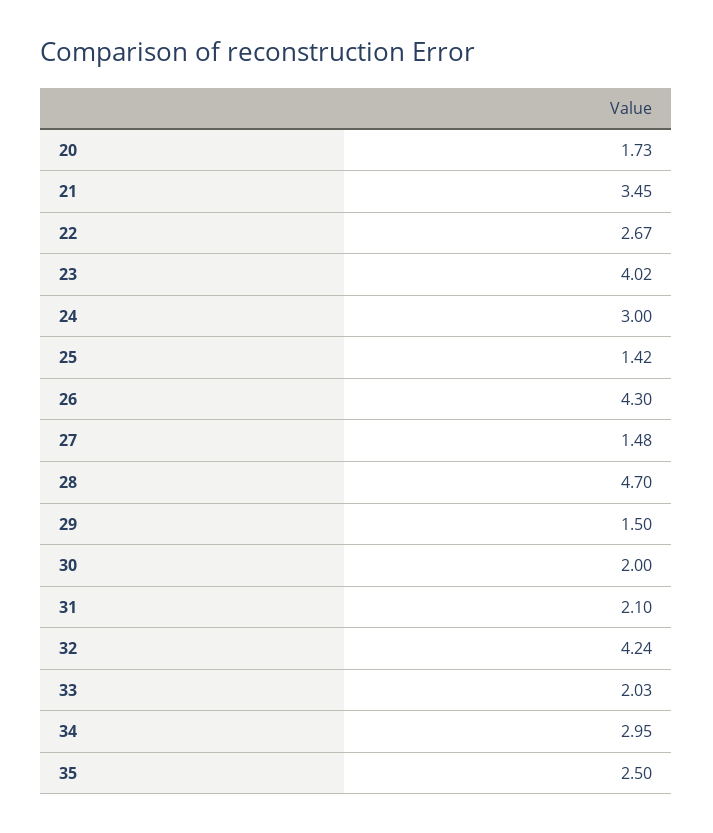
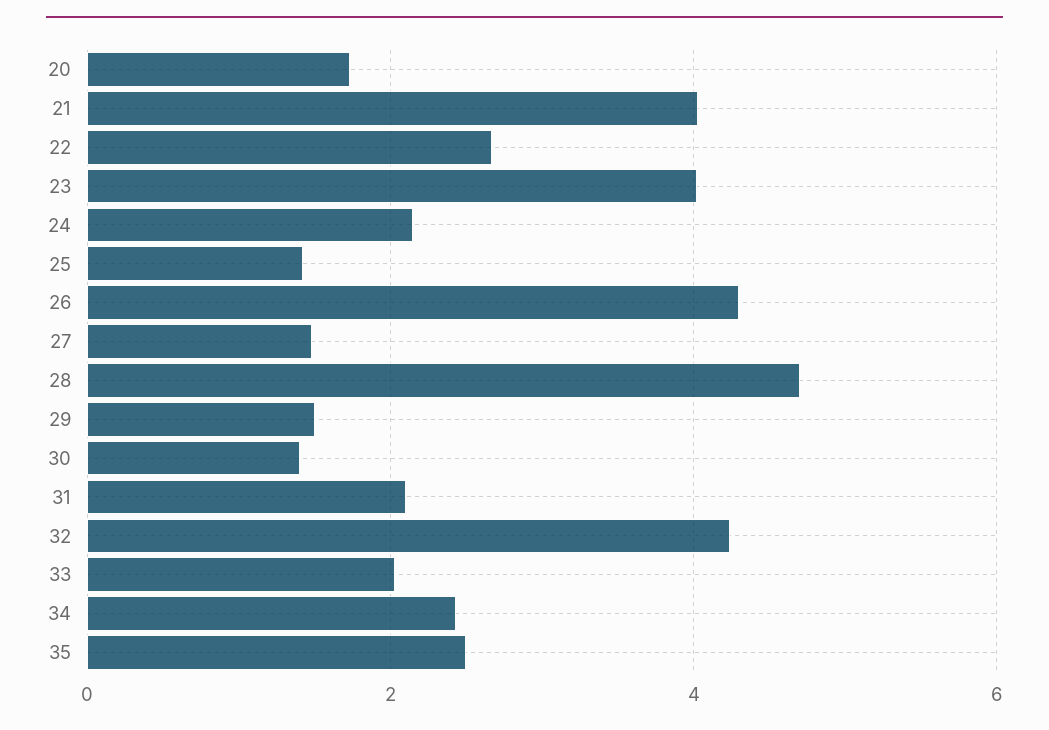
  {
    "20": 1.73,
-   "21": 3.45,
+   "21": 4,
    "22": 2.67,
    "23": 4.02,
-   "24": 3,
+   "24": 2.2,
    "25": 1.42,
    "26": 4.3,
    "27": 1.48,
    "28": 4.7,
    "29": 1.5,
-   "30": 2,
+   "30": 1.4,
    "31": 2.1,
    "32": 4.24,
    "33": 2.03,
-   "34": 2.95,
+   "34": 2.4,
    "35": 2.5
  }

